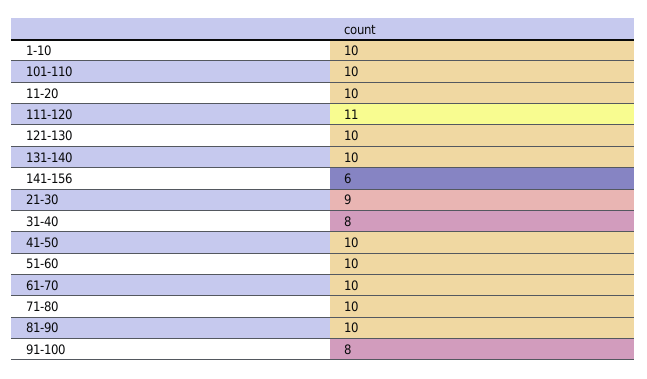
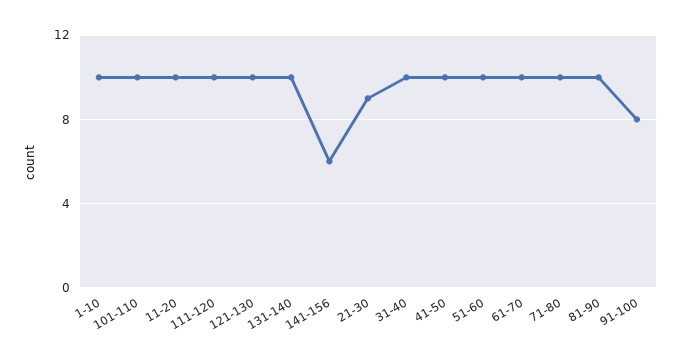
  {
    "1-10": 10,
    "101-110": 10,
    "11-20": 10,
-   "111-120": 11,
+   "111-120": 10,
    "121-130": 10,
    "131-140": 10,
    "141-156": 6,
    "21-30": 9,
-   "31-40": 8,
+   "31-40": 10,
    "41-50": 10,
    "51-60": 10,
    "61-70": 10,
    "71-80": 10,
    "81-90": 10,
    "91-100": 8
  }

